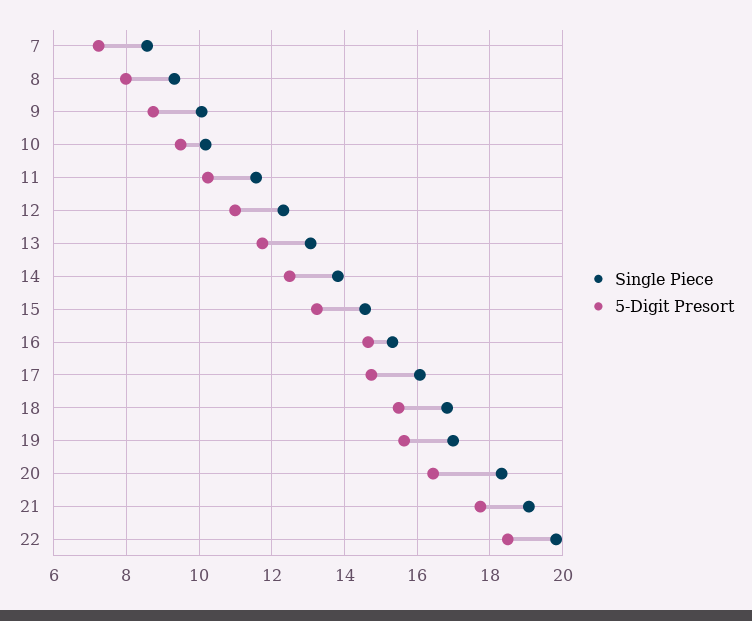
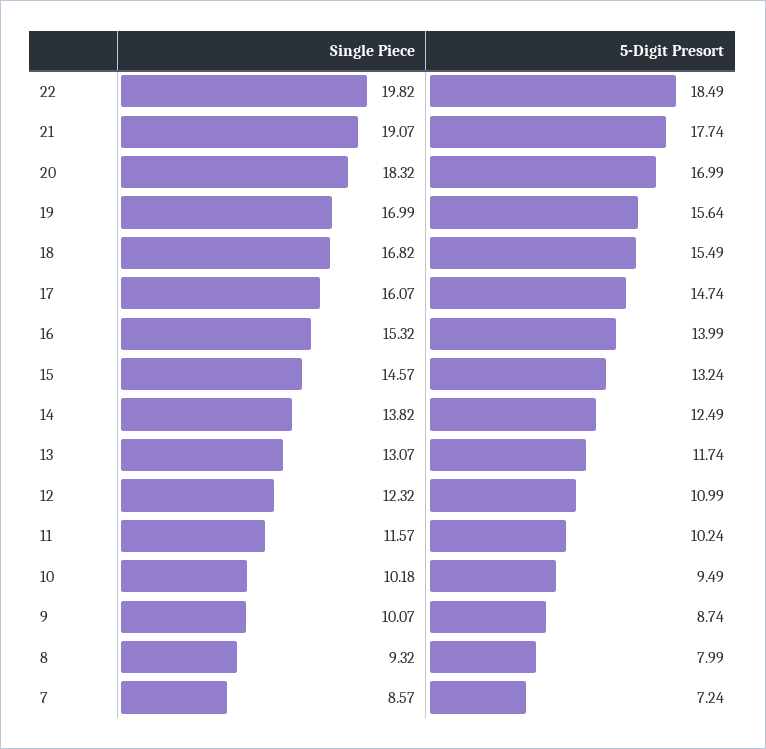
  {
    "Single Piece": {
      "7": 8.57,
      "8": 9.32,
      "9": 10.07,
      "10": 10.18,
      "11": 11.57,
      "12": 12.32,
      "13": 13.07,
      "14": 13.82,
      "15": 14.57,
      "16": 15.32,
      "17": 16.07,
      "18": 16.82,
      "19": 16.99,
      "20": 18.32,
      "21": 19.07,
      "22": 19.82
    },
    "5-Digit Presort": {
      "7": 7.24,
      "8": 7.99,
      "9": 8.74,
      "10": 9.49,
      "11": 10.24,
      "12": 10.99,
      "13": 11.74,
      "14": 12.49,
      "15": 13.24,
-     "16": 14.6,
+     "16": 13.99,
      "17": 14.74,
      "18": 15.49,
      "19": 15.64,
-     "20": 16.4,
+     "20": 16.99,
      "21": 17.74,
      "22": 18.49
    }
  }

